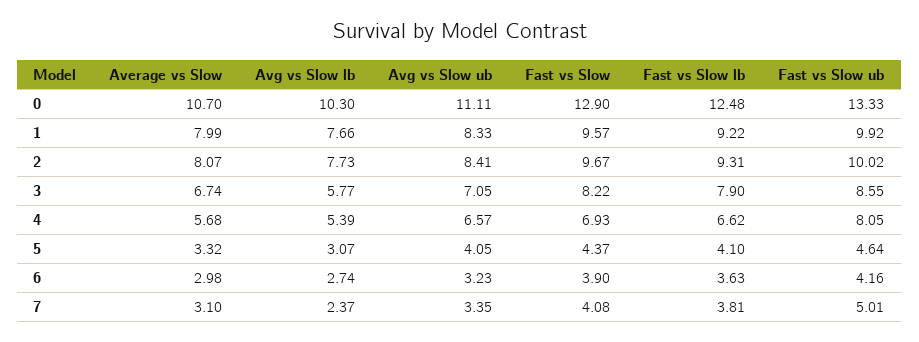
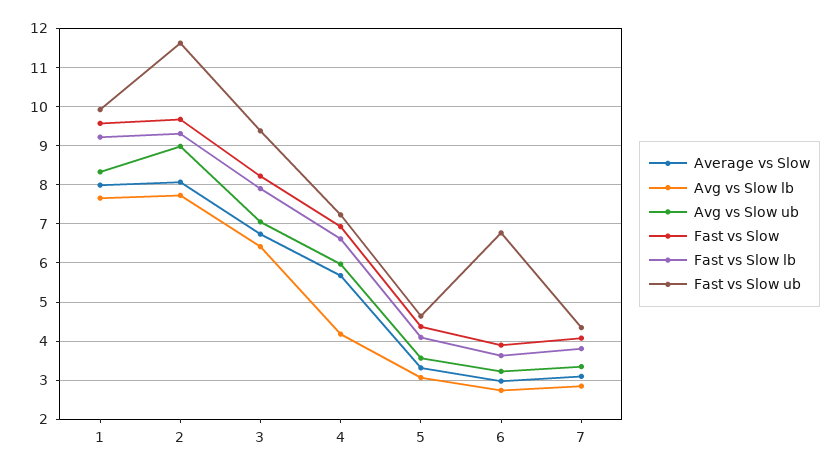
  {
    "Average vs Slow": {
-     "0": 10.7,
      "1": 7.99,
      "2": 8.07,
      "3": 6.74,
      "4": 5.68,
      "5": 3.32,
      "6": 2.98,
      "7": 3.1
    },
    "Avg vs Slow lb": {
-     "0": 10.3,
      "1": 7.66,
      "2": 7.73,
-     "3": 5.77,
+     "3": 6.4,
-     "4": 5.39,
+     "4": 4.2,
      "5": 3.07,
      "6": 2.74,
-     "7": 2.37
+     "7": 2.8
    },
    "Avg vs Slow ub": {
-     "0": 11.11,
      "1": 8.33,
-     "2": 8.41,
+     "2": 9,
      "3": 7.05,
-     "4": 6.57,
+     "4": 6,
-     "5": 4.05,
+     "5": 3.6,
      "6": 3.23,
      "7": 3.35
    },
    "Fast vs Slow": {
-     "0": 12.9,
      "1": 9.57,
      "2": 9.67,
      "3": 8.22,
      "4": 6.93,
      "5": 4.37,
      "6": 3.9,
      "7": 4.08
    },
    "Fast vs Slow lb": {
-     "0": 12.48,
      "1": 9.22,
      "2": 9.31,
      "3": 7.9,
      "4": 6.62,
      "5": 4.1,
      "6": 3.63,
      "7": 3.81
    },
    "Fast vs Slow ub": {
-     "0": 13.33,
      "1": 9.92,
-     "2": 10.02,
+     "2": 11.6,
-     "3": 8.55,
+     "3": 9.4,
-     "4": 8.05,
+     "4": 7.2,
      "5": 4.64,
-     "6": 4.16,
+     "6": 6.8,
-     "7": 5.01
+     "7": 4.4
    }
  }

